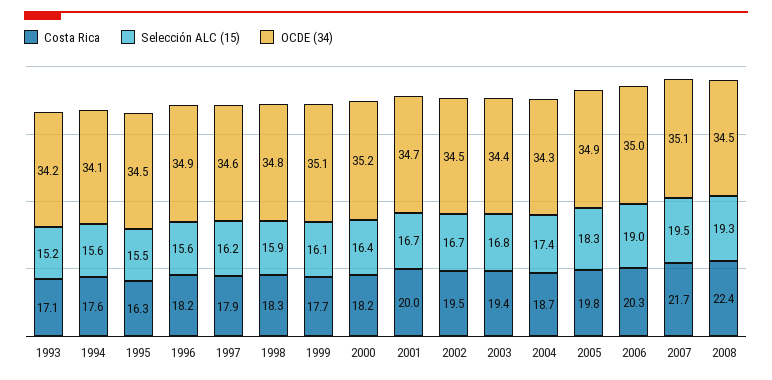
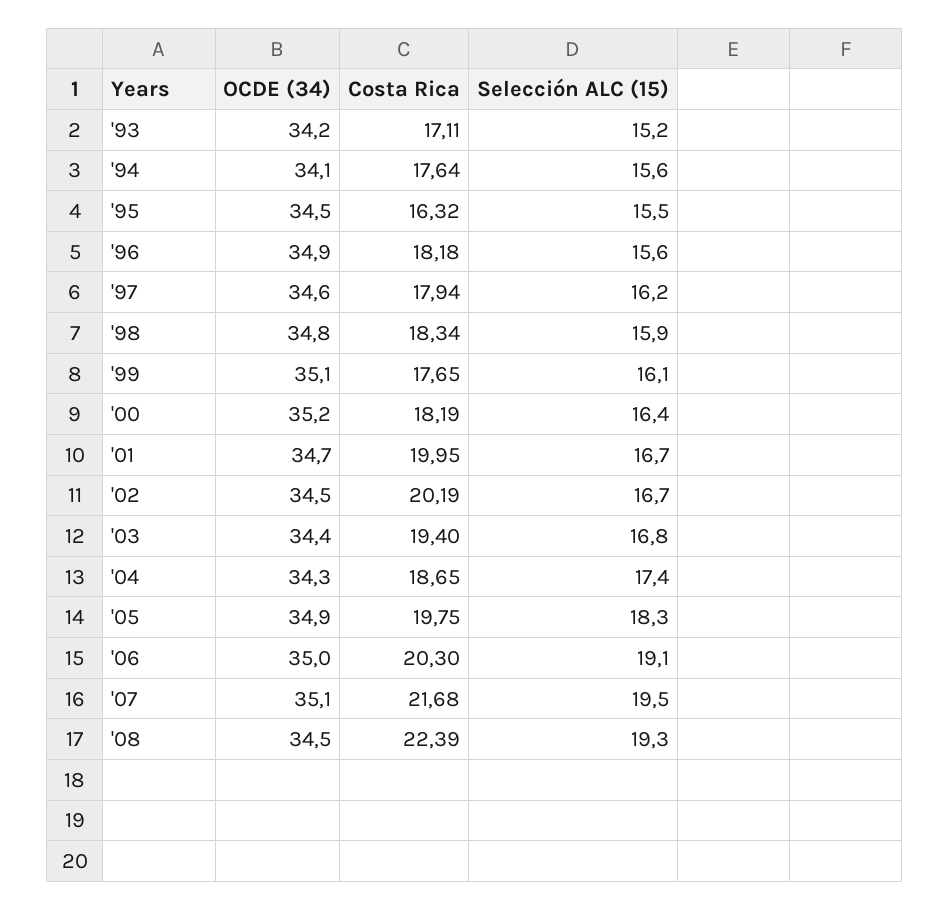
  {
    "Costa Rica": {
      "1993": 17.11,
      "1994": 17.64,
      "1995": 16.32,
      "1996": 18.18,
      "1997": 17.94,
      "1998": 18.34,
      "1999": 17.65,
      "2000": 18.19,
      "2001": 19.95,
-     "2002": 19.5,
+     "2002": 20.19,
      "2003": 19.4,
      "2004": 18.65,
      "2005": 19.75,
      "2006": 20.3,
      "2007": 21.68,
      "2008": 22.39
    },
    "Selección ALC (15)": {
      "1993": 15.2,
      "1994": 15.6,
      "1995": 15.5,
      "1996": 15.6,
      "1997": 16.2,
      "1998": 15.9,
      "1999": 16.1,
      "2000": 16.4,
      "2001": 16.7,
      "2002": 16.7,
      "2003": 16.8,
      "2004": 17.4,
      "2005": 18.3,
-     "2006": 19,
+     "2006": 19.1,
      "2007": 19.5,
      "2008": 19.3
    },
    "OCDE (34)": {
      "1993": 34.2,
      "1994": 34.1,
      "1995": 34.5,
      "1996": 34.9,
      "1997": 34.6,
      "1998": 34.8,
      "1999": 35.1,
      "2000": 35.2,
      "2001": 34.7,
      "2002": 34.5,
      "2003": 34.4,
      "2004": 34.3,
      "2005": 34.9,
      "2006": 35,
      "2007": 35.1,
      "2008": 34.5
    }
  }

